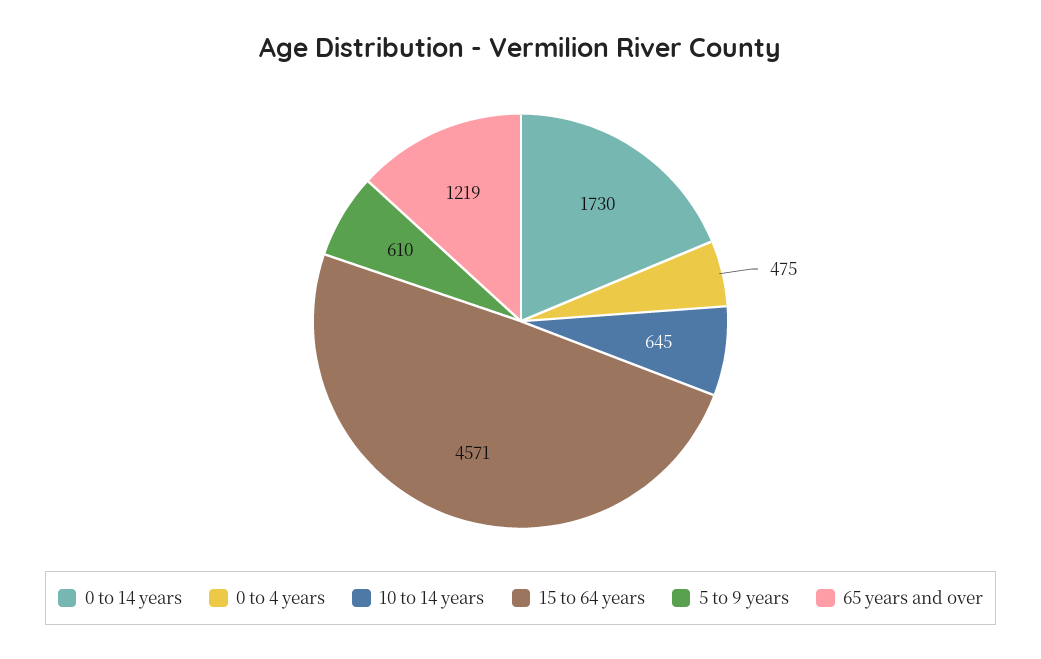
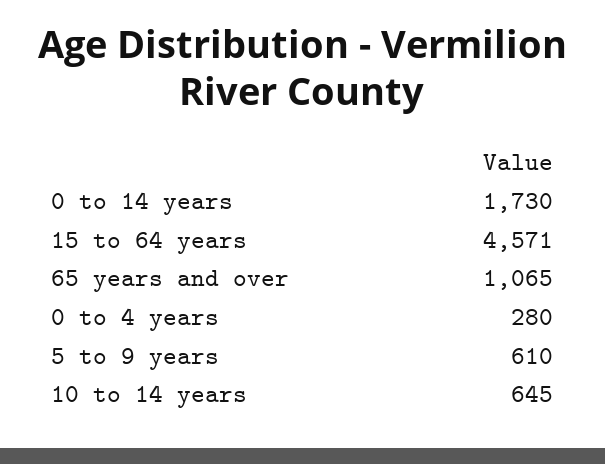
  {
    "0 to 14 years": 1730,
-   "0 to 4 years": 475,
+   "0 to 4 years": 280,
    "10 to 14 years": 645,
    "15 to 64 years": 4571,
    "5 to 9 years": 610,
-   "65 years and over": 1219
+   "65 years and over": 1065
  }

